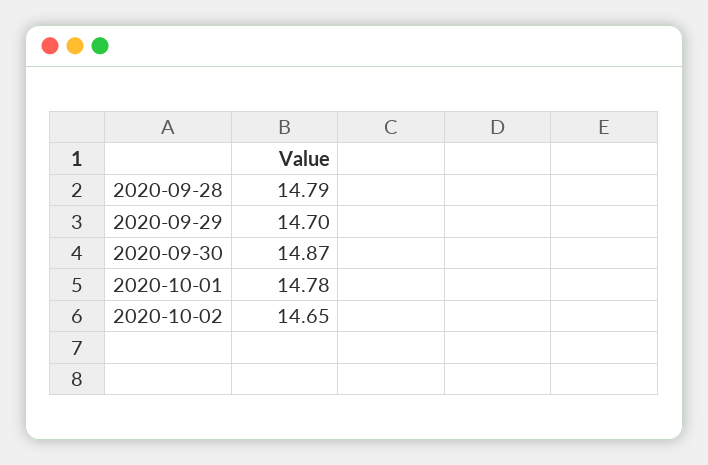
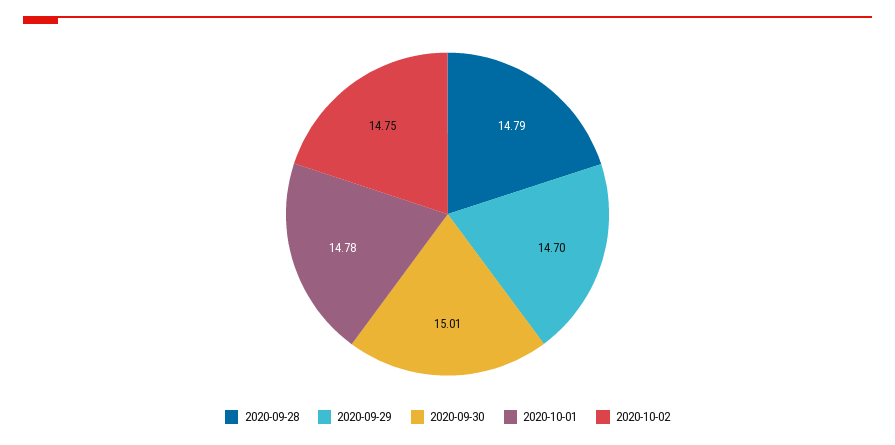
  {
    "2020-09-28": 14.79,
    "2020-09-29": 14.7,
-   "2020-09-30": 14.87,
+   "2020-09-30": 15.01,
    "2020-10-01": 14.78,
-   "2020-10-02": 14.65
+   "2020-10-02": 14.75
  }

